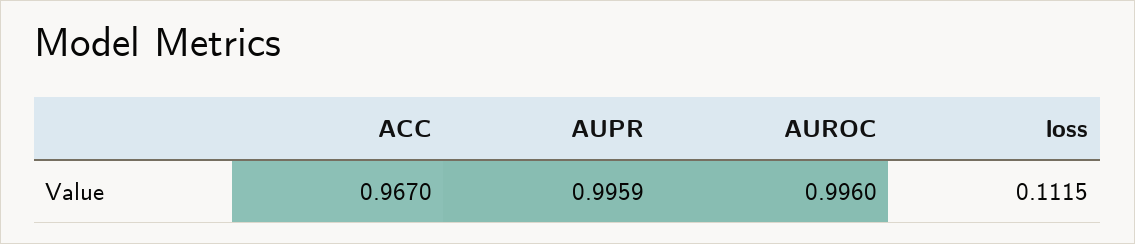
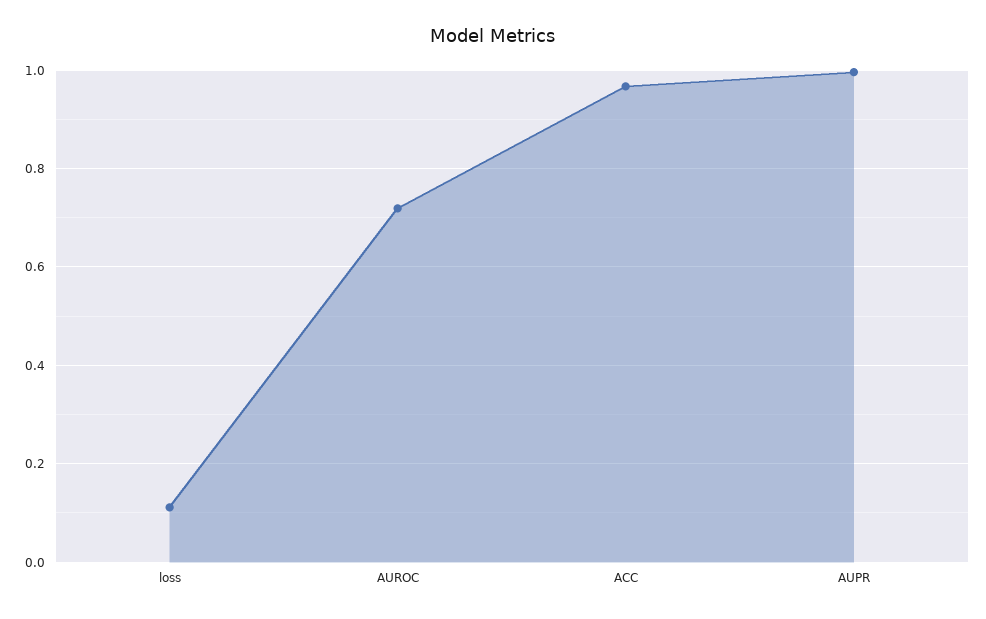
  {
    "ACC": 0.967,
    "AUPR": 0.9959,
-   "AUROC": 0.996,
+   "AUROC": 0.72,
    "loss": 0.1115
  }

